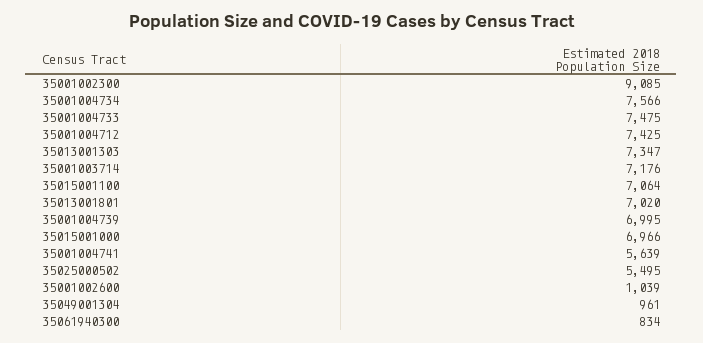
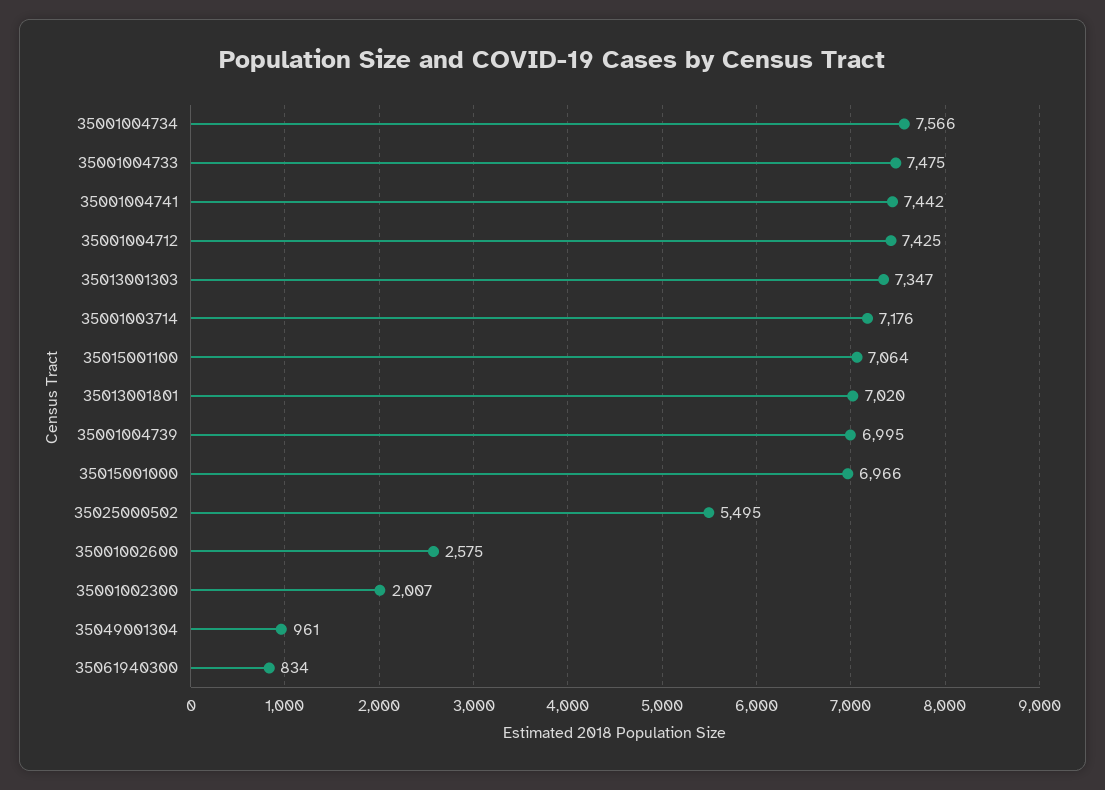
  {
-   "35001002300": 9085,
+   "35001002300": 2007,
    "35001004734": 7566,
    "35001004733": 7475,
    "35001004712": 7425,
    "35013001303": 7347,
    "35001003714": 7176,
    "35015001100": 7064,
    "35013001801": 7020,
    "35001004739": 6995,
    "35015001000": 6966,
-   "35001004741": 5639,
+   "35001004741": 7442,
    "35025000502": 5495,
-   "35001002600": 1039,
+   "35001002600": 2575,
    "35049001304": 961,
    "35061940300": 834
  }

